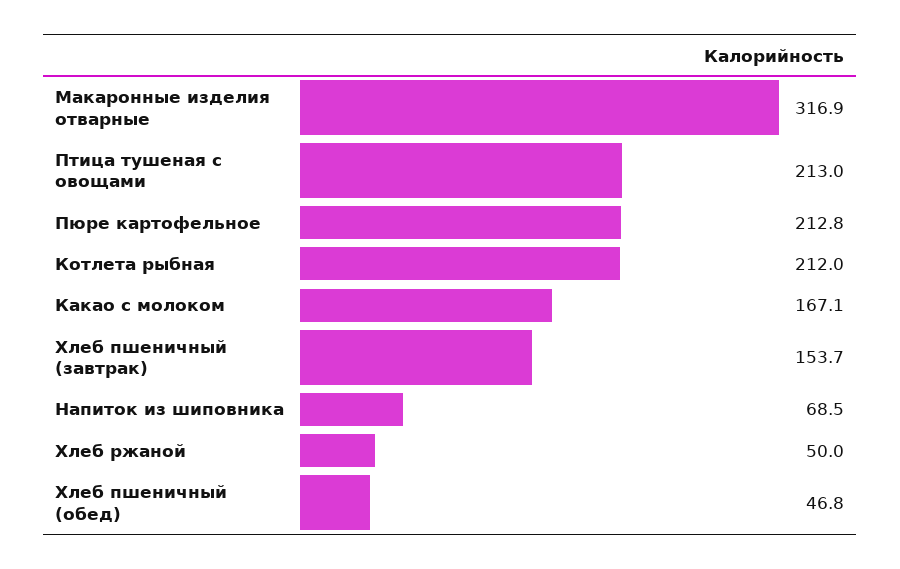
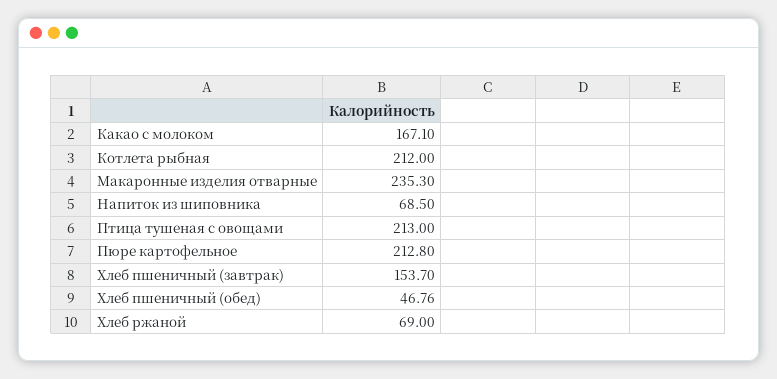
  {
-   "Макаронные изделия отварные": 316.9,
+   "Макаронные изделия отварные": 235.3,
    "Птица тушеная с овощами": 213,
    "Пюре картофельное": 212.8,
    "Котлета рыбная": 212,
    "Какао с молоком": 167.1,
    "Хлеб пшеничный (завтрак)": 153.7,
    "Напиток из шиповника": 68.5,
-   "Хлеб ржаной": 50,
+   "Хлеб ржаной": 69,
    "Хлеб пшеничный (обед)": 46.76
  }

